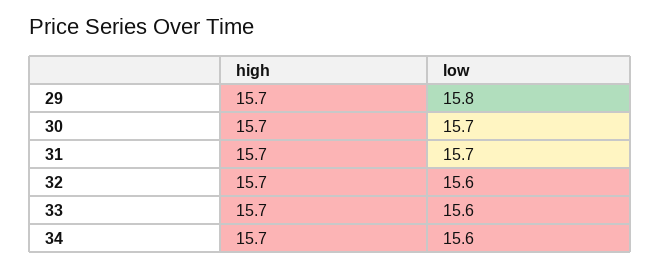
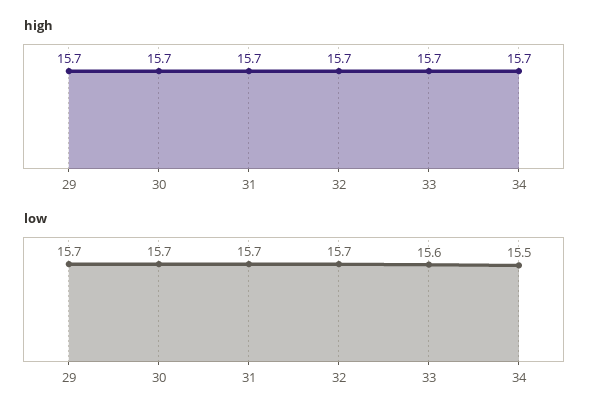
  {
    "high": {
      "29": 15.7,
      "30": 15.7,
      "31": 15.7,
      "32": 15.7,
      "33": 15.7,
      "34": 15.7
    },
    "low": {
-     "29": 15.8,
+     "29": 15.7,
      "30": 15.7,
      "31": 15.7,
-     "32": 15.6,
+     "32": 15.7,
      "33": 15.6,
-     "34": 15.6
+     "34": 15.5
    }
  }

